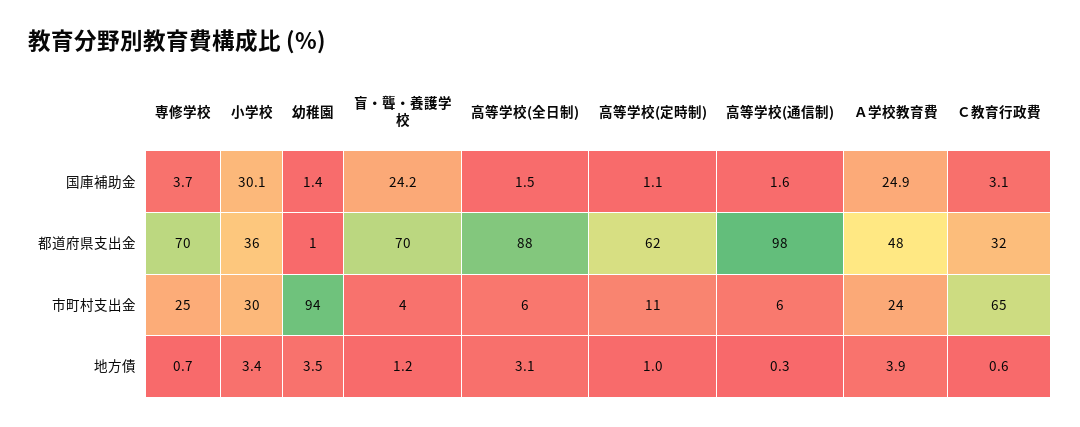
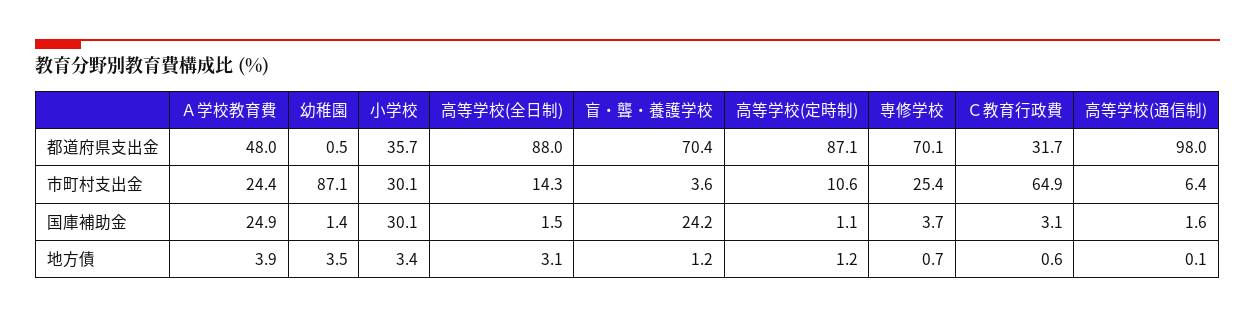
  {
    "専修学校": {
      "国庫補助金": 3.7,
      "都道府県支出金": 70.1,
      "市町村支出金": 25.4,
      "地方債": 0.7
    },
    "小学校": {
      "国庫補助金": 30.1,
      "都道府県支出金": 35.7,
      "市町村支出金": 30.1,
      "地方債": 3.4
    },
    "幼稚園": {
      "国庫補助金": 1.4,
      "都道府県支出金": 0.5,
-     "市町村支出金": 94,
+     "市町村支出金": 87.1,
      "地方債": 3.5
    },
    "盲・聾・養護学校": {
      "国庫補助金": 24.2,
      "都道府県支出金": 70.4,
      "市町村支出金": 3.6,
      "地方債": 1.2
    },
    "高等学校(全日制)": {
      "国庫補助金": 1.5,
      "都道府県支出金": 88,
-     "市町村支出金": 6,
+     "市町村支出金": 14.3,
      "地方債": 3.1
    },
    "高等学校(定時制)": {
      "国庫補助金": 1.1,
-     "都道府県支出金": 62,
+     "都道府県支出金": 87.1,
      "市町村支出金": 10.6,
-     "地方債": 1
+     "地方債": 1.2
    },
    "高等学校(通信制)": {
      "国庫補助金": 1.6,
      "都道府県支出金": 98,
      "市町村支出金": 6.4,
-     "地方債": 0.3
+     "地方債": 0.1
    },
    "Ａ学校教育費": {
      "国庫補助金": 24.9,
      "都道府県支出金": 48,
      "市町村支出金": 24.4,
      "地方債": 3.9
    },
    "Ｃ教育行政費": {
      "国庫補助金": 3.1,
      "都道府県支出金": 31.7,
      "市町村支出金": 64.9,
      "地方債": 0.6
    }
  }

